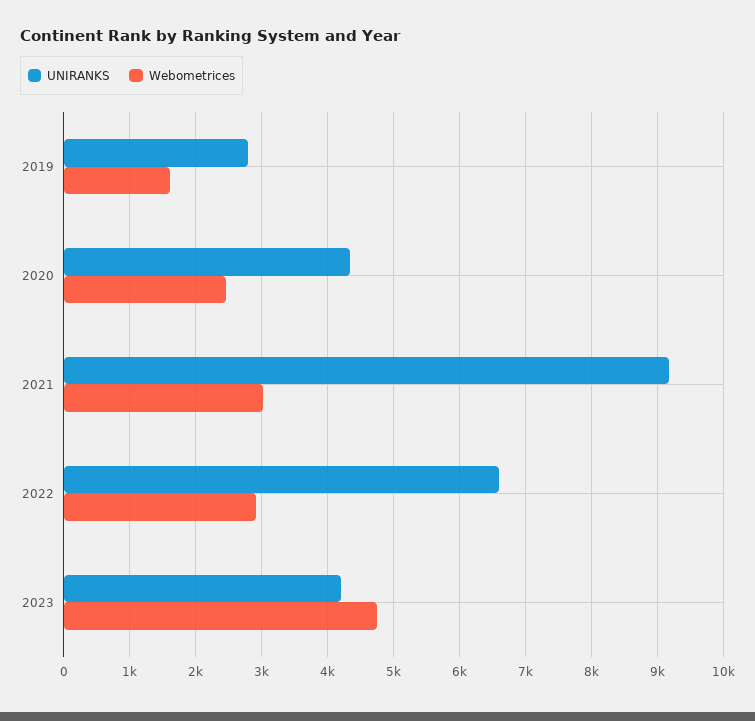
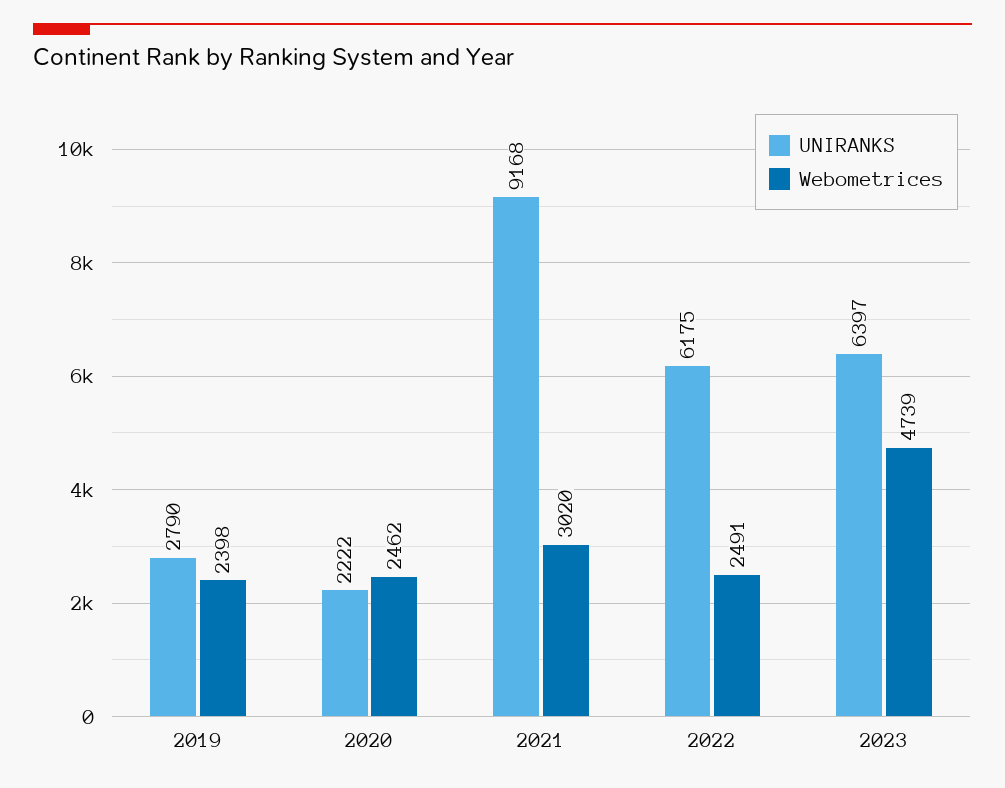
  {
    "UNIRANKS": {
      "2019": 2790,
-     "2020": 4300,
+     "2020": 2222,
      "2021": 9168,
-     "2022": 6600,
+     "2022": 6175,
-     "2023": 4200
+     "2023": 6397
    },
    "Webometrices": {
-     "2019": 1600,
+     "2019": 2398,
      "2020": 2462,
      "2021": 3020,
-     "2022": 2900,
+     "2022": 2491,
      "2023": 4739
    }
  }

